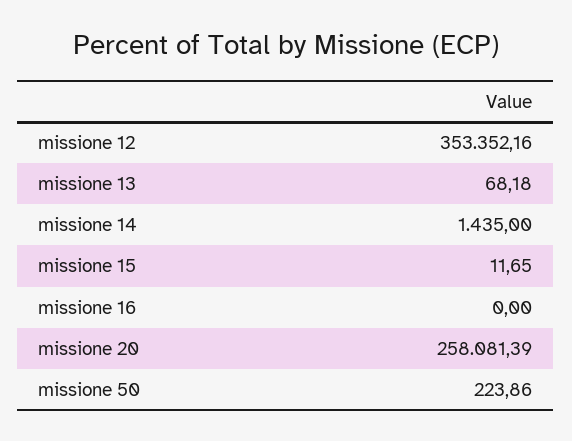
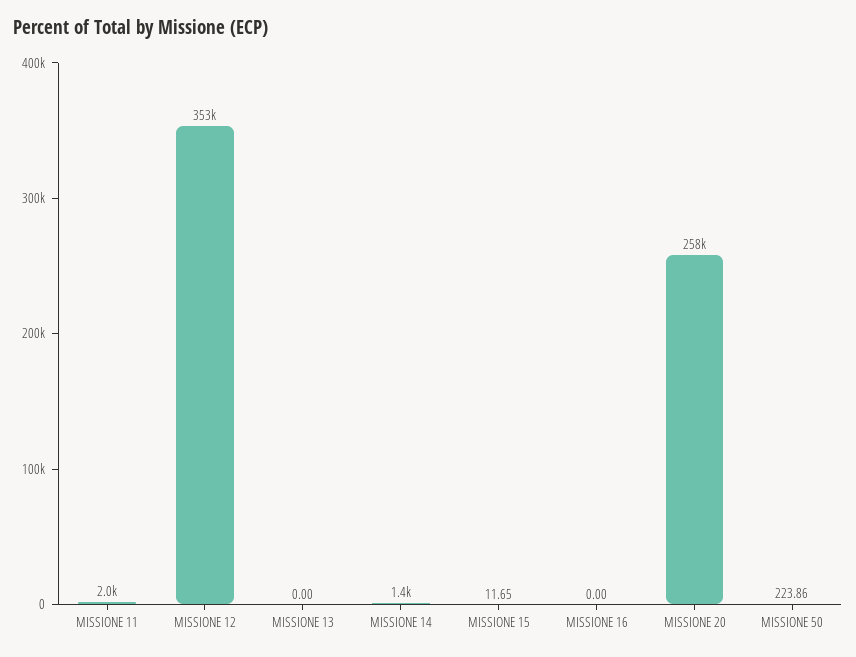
  {
    "missione 12": 353352.16,
-   "missione 13": 68.18,
+   "missione 13": 0,
    "missione 14": 1435,
    "missione 15": 11.65,
    "missione 16": 0,
    "missione 20": 258081.39,
-   "missione 50": 223.86
+   "missione 50": 223.86,
+   "MISSIONE 11": 2000
  }

